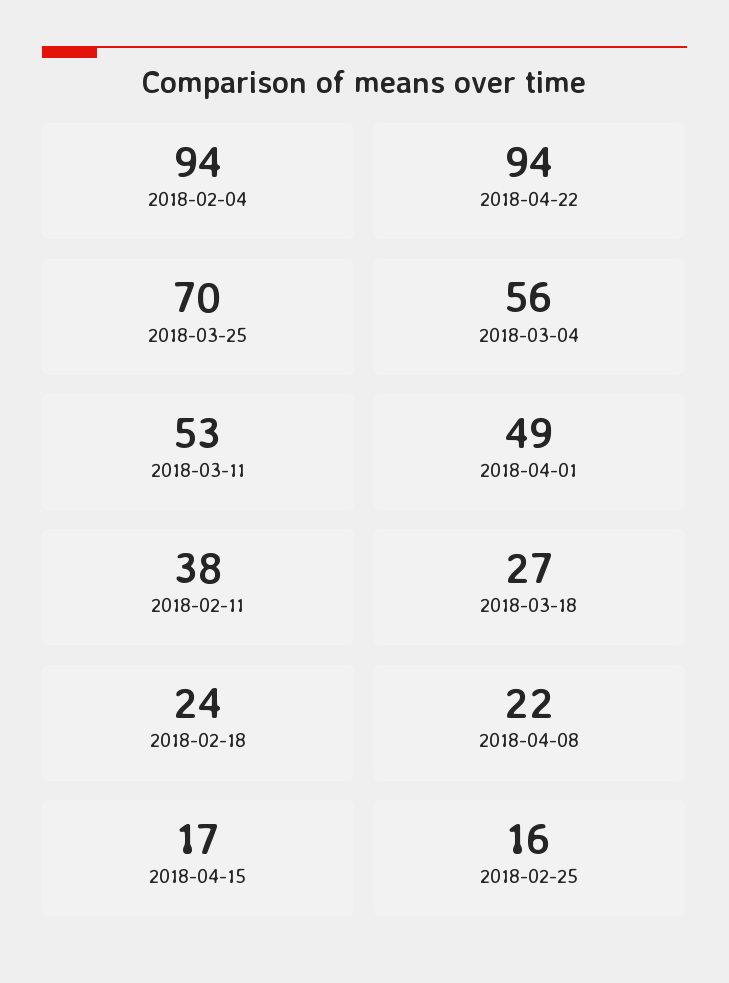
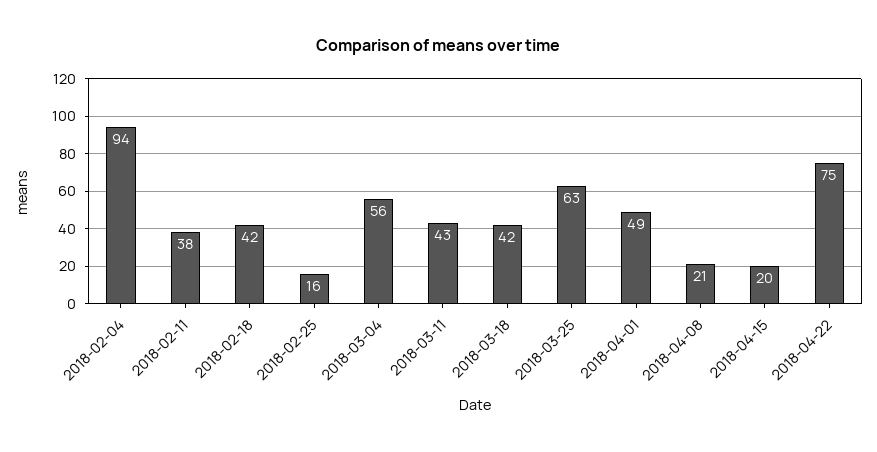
  {
    "2018-02-04": 94,
-   "2018-04-22": 94,
+   "2018-04-22": 75,
-   "2018-03-25": 70,
+   "2018-03-25": 63,
    "2018-03-04": 56,
-   "2018-03-11": 53,
+   "2018-03-11": 43,
    "2018-04-01": 49,
    "2018-02-11": 38,
-   "2018-03-18": 27,
+   "2018-03-18": 42,
-   "2018-02-18": 24,
+   "2018-02-18": 42,
-   "2018-04-08": 22,
+   "2018-04-08": 21,
-   "2018-04-15": 17,
+   "2018-04-15": 20,
    "2018-02-25": 16
  }

